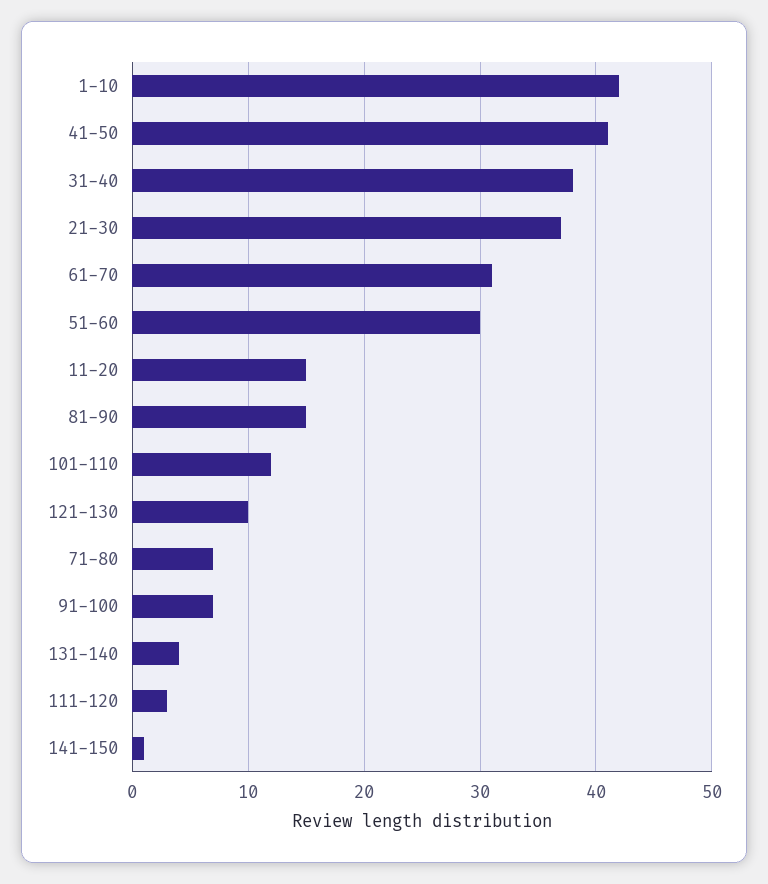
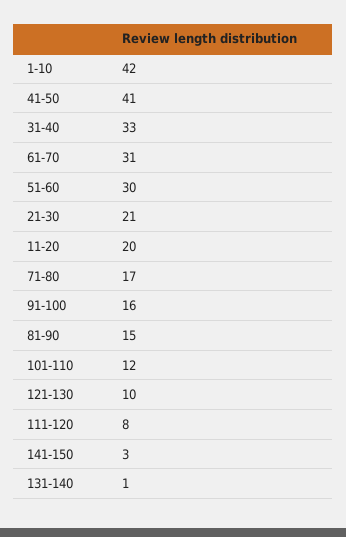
  {
    "1-10": 42,
    "41-50": 41,
-   "31-40": 38,
+   "31-40": 33,
-   "21-30": 37,
+   "21-30": 21,
    "61-70": 31,
    "51-60": 30,
-   "11-20": 15,
+   "11-20": 20,
    "81-90": 15,
    "101-110": 12,
    "121-130": 10,
-   "71-80": 7,
+   "71-80": 17,
-   "91-100": 7,
+   "91-100": 16,
-   "131-140": 4,
+   "131-140": 1,
-   "111-120": 3,
+   "111-120": 8,
-   "141-150": 1
+   "141-150": 3
  }

